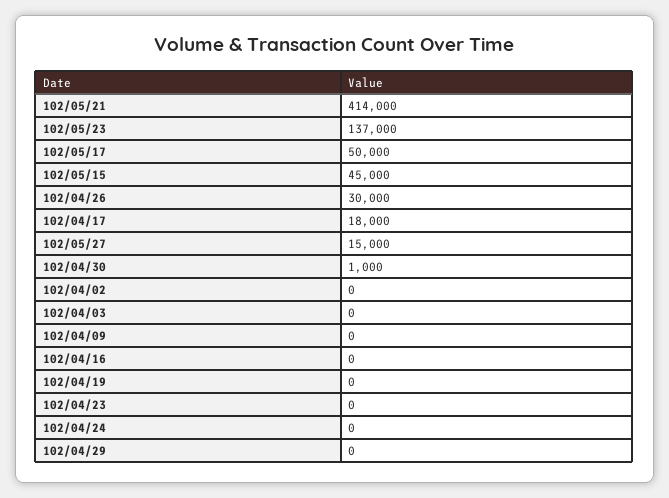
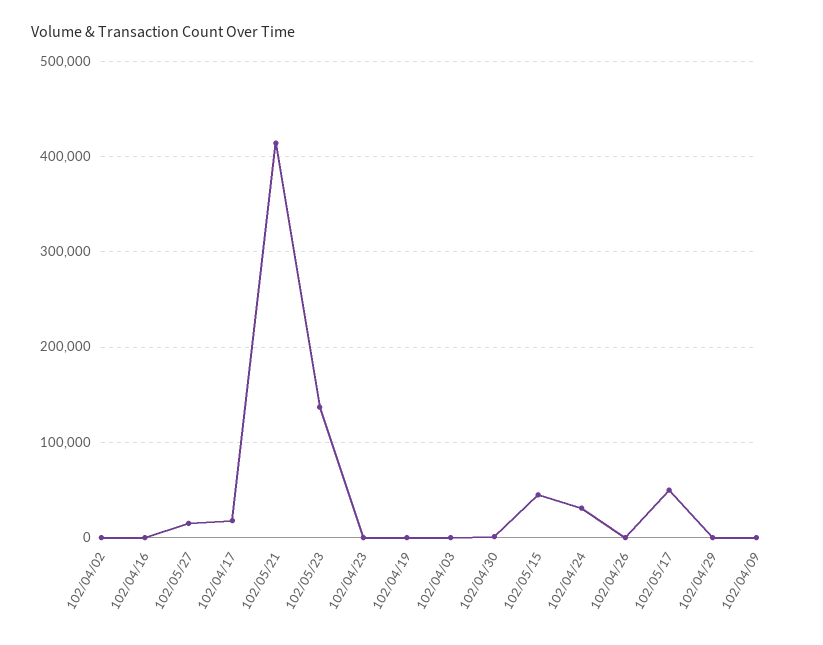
  {
    "102/05/21": 414000,
    "102/05/23": 137000,
    "102/05/17": 50000,
    "102/05/15": 45000,
-   "102/04/26": 30000,
+   "102/04/26": 0,
    "102/04/17": 18000,
    "102/05/27": 15000,
    "102/04/30": 1000,
    "102/04/02": 0,
    "102/04/03": 0,
    "102/04/09": 0,
    "102/04/16": 0,
    "102/04/19": 0,
    "102/04/23": 0,
-   "102/04/24": 0,
+   "102/04/24": 30000,
    "102/04/29": 0
  }

